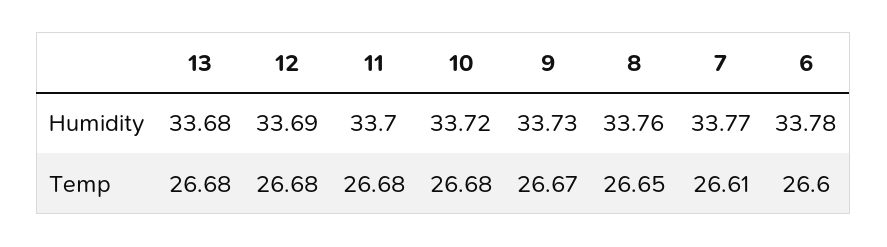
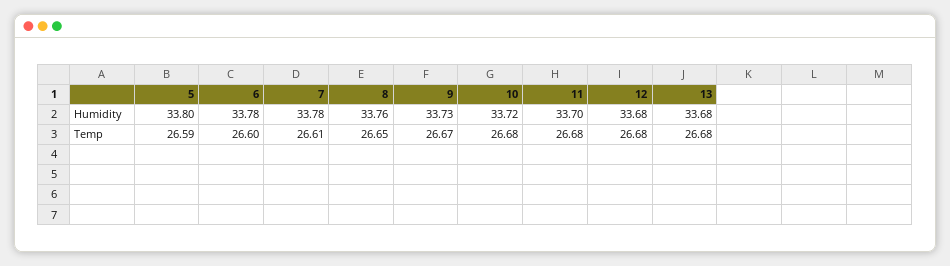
  {
    "13": {
      "Humidity": 33.68,
      "Temp": 26.68
    },
    "12": {
-     "Humidity": 33.69,
+     "Humidity": 33.68,
      "Temp": 26.68
    },
    "11": {
      "Humidity": 33.7,
      "Temp": 26.68
    },
    "10": {
      "Humidity": 33.72,
      "Temp": 26.68
    },
    "9": {
      "Humidity": 33.73,
      "Temp": 26.67
    },
    "8": {
      "Humidity": 33.76,
      "Temp": 26.65
    },
    "7": {
-     "Humidity": 33.77,
+     "Humidity": 33.78,
      "Temp": 26.61
    },
    "6": {
      "Humidity": 33.78,
      "Temp": 26.6
-   }
+   },
+   "5": {
+     "Humidity": 33.8,
+     "Temp": 26.59
+   }
  }

